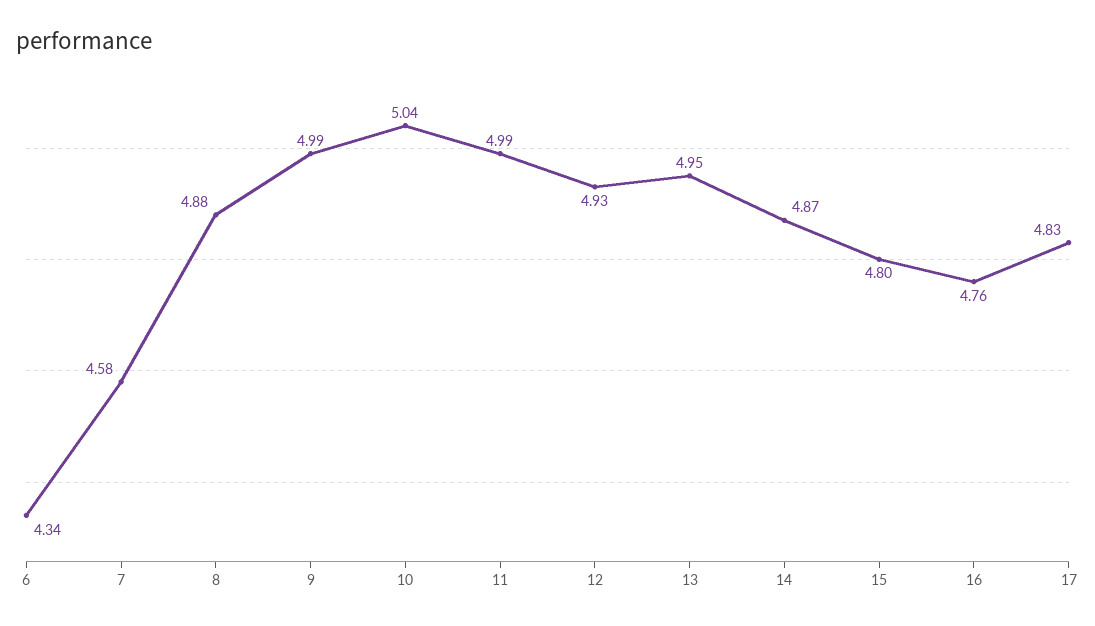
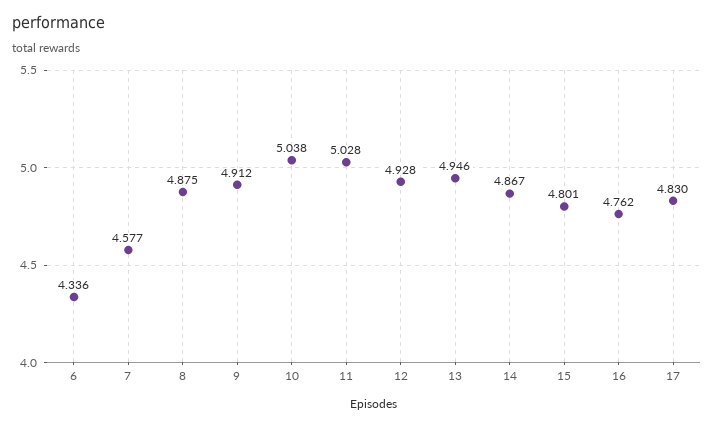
  {
    "6": 4.336,
    "7": 4.577,
    "8": 4.875,
-   "9": 4.99,
+   "9": 4.912,
    "10": 5.038,
-   "11": 4.99,
+   "11": 5.028,
    "12": 4.928,
    "13": 4.946,
    "14": 4.867,
    "15": 4.801,
    "16": 4.762,
    "17": 4.83
  }

